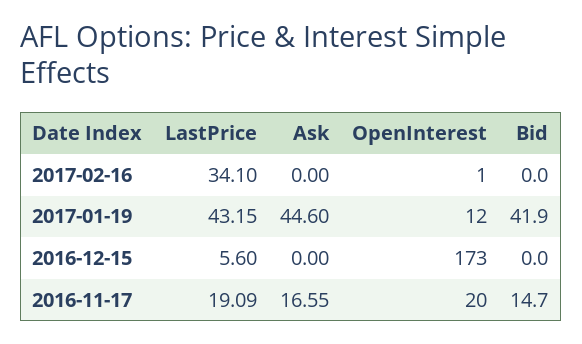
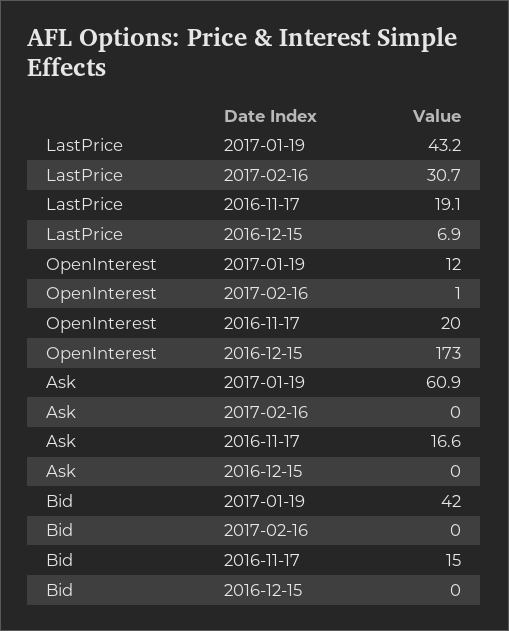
  {
    "LastPrice": {
-     "2017-02-16": 34.1,
+     "2017-02-16": 30.7,
      "2017-01-19": 43.15,
-     "2016-12-15": 5.6,
+     "2016-12-15": 6.9,
      "2016-11-17": 19.09
    },
    "Ask": {
      "2017-02-16": 0,
-     "2017-01-19": 44.6,
+     "2017-01-19": 60.9,
      "2016-12-15": 0,
      "2016-11-17": 16.55
    },
    "OpenInterest": {
      "2017-02-16": 1,
      "2017-01-19": 12,
      "2016-12-15": 173,
      "2016-11-17": 20
    },
    "Bid": {
      "2017-02-16": 0,
      "2017-01-19": 41.9,
      "2016-12-15": 0,
      "2016-11-17": 14.7
    }
  }

